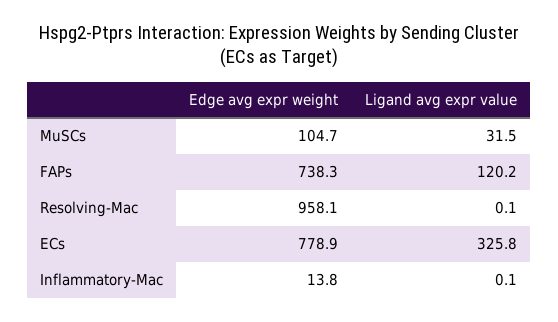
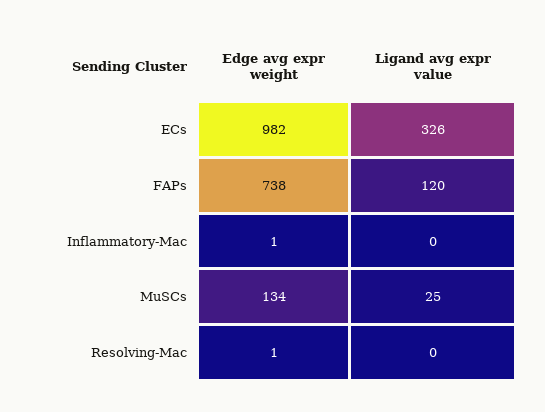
  {
    "Edge avg expr weight": {
-     "MuSCs": 104.7,
+     "MuSCs": 134,
      "FAPs": 738.3,
-     "Resolving-Mac": 958.1,
+     "Resolving-Mac": 1,
-     "ECs": 778.9,
+     "ECs": 982,
-     "Inflammatory-Mac": 13.8
+     "Inflammatory-Mac": 1
    },
    "Ligand avg expr value": {
-     "MuSCs": 31.5,
+     "MuSCs": 25,
      "FAPs": 120.2,
      "Resolving-Mac": 0.1,
      "ECs": 325.8,
      "Inflammatory-Mac": 0.1
    }
  }

